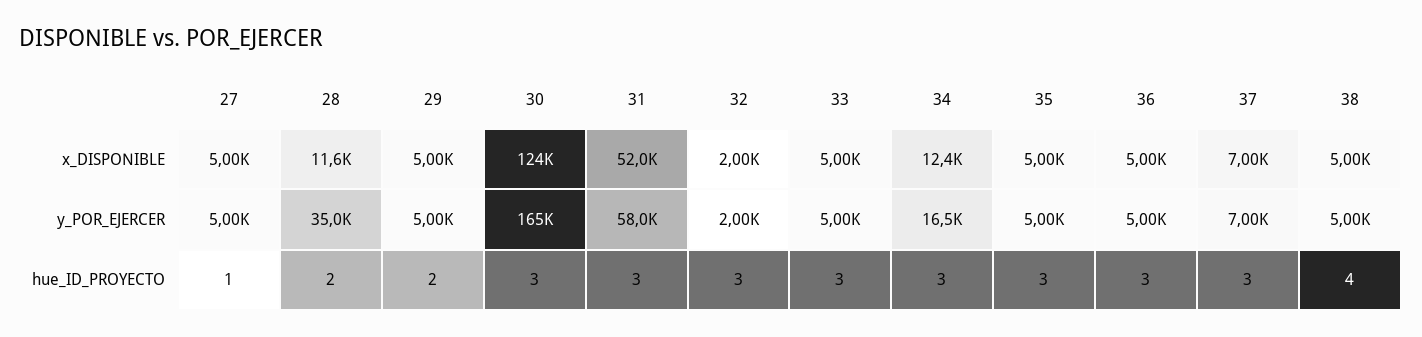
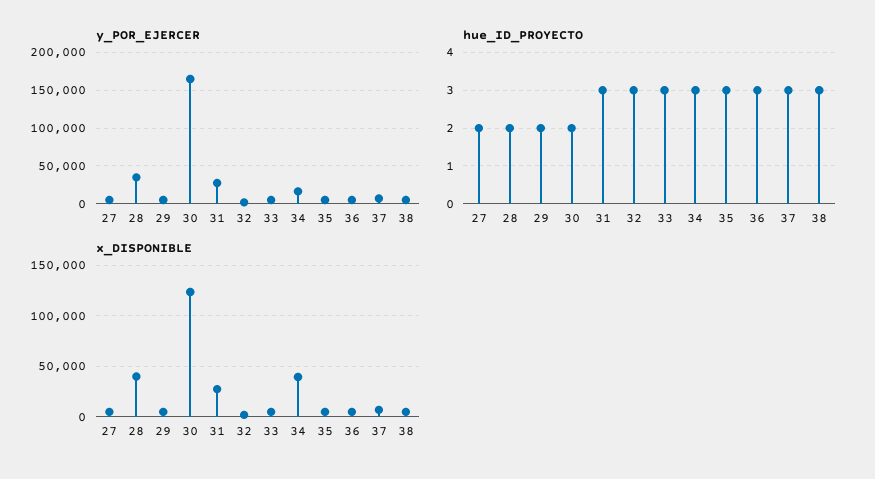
  {
    "x_DISPONIBLE": {
      "27": 5000,
-     "28": 11600,
+     "28": 40000,
      "29": 5000,
      "30": 124000,
-     "31": 52000,
+     "31": 30000,
      "32": 2000,
      "33": 5000,
-     "34": 12400,
+     "34": 40000,
      "35": 5000,
      "36": 5000,
      "37": 7000,
      "38": 5000
    },
    "y_POR_EJERCER": {
      "27": 5000,
      "28": 35000,
      "29": 5000,
      "30": 165000,
-     "31": 58000,
+     "31": 30000,
      "32": 2000,
      "33": 5000,
      "34": 16500,
      "35": 5000,
      "36": 5000,
      "37": 7000,
      "38": 5000
    },
    "hue_ID_PROYECTO": {
-     "27": 1,
+     "27": 2,
      "28": 2,
      "29": 2,
-     "30": 3,
+     "30": 2,
      "31": 3,
      "32": 3,
      "33": 3,
      "34": 3,
      "35": 3,
      "36": 3,
      "37": 3,
-     "38": 4
+     "38": 3
    }
  }

